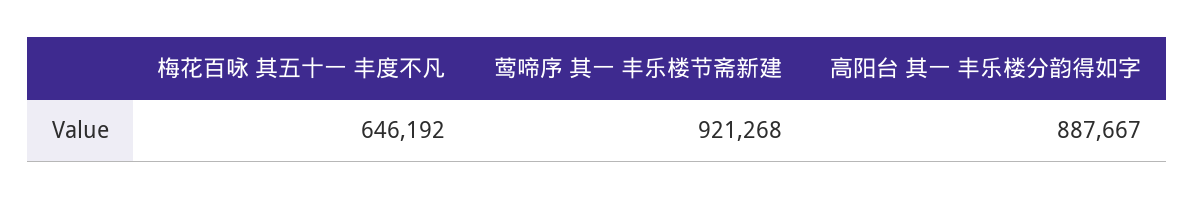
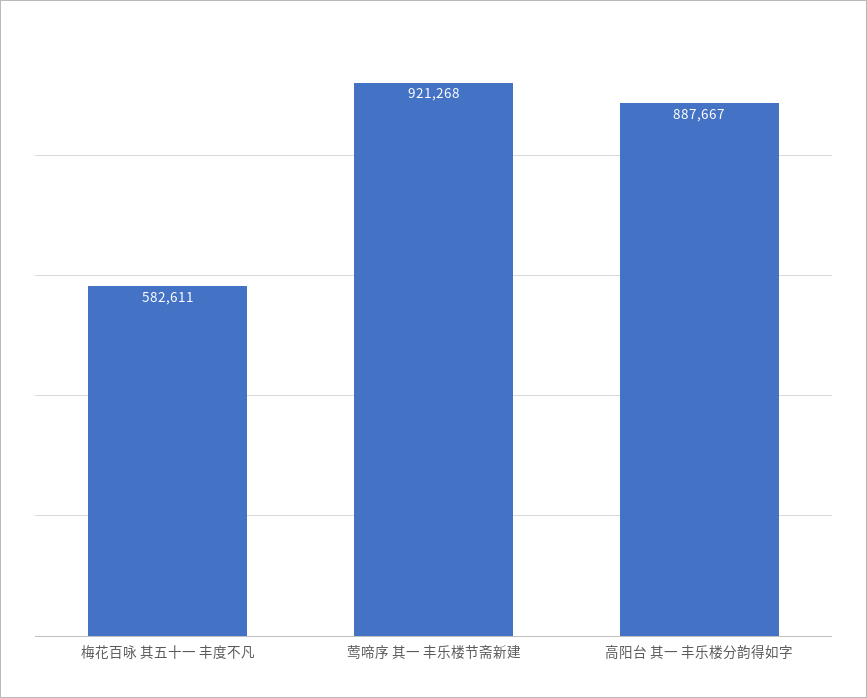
  {
-   "梅花百咏 其五十一 丰度不凡": 646192,
+   "梅花百咏 其五十一 丰度不凡": 582611,
    "莺啼序 其一 丰乐楼节斋新建": 921268,
    "高阳台 其一 丰乐楼分韵得如字": 887667
  }

